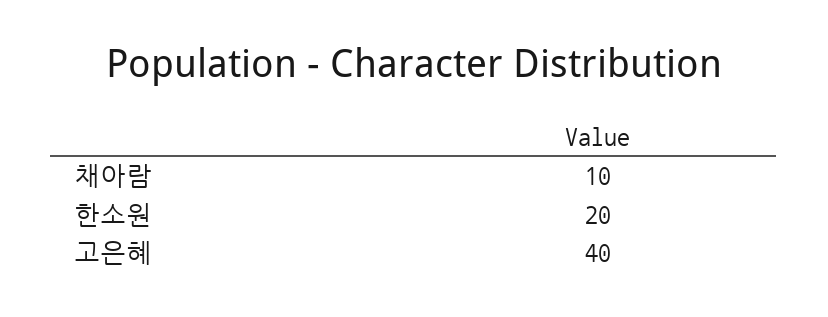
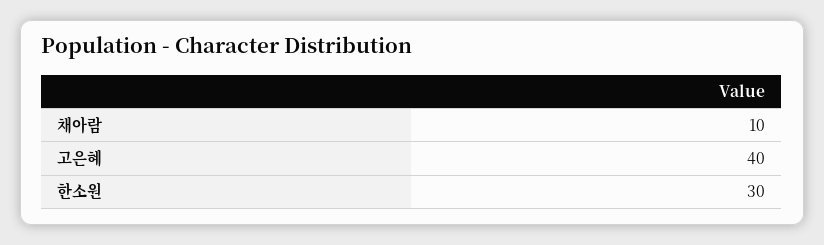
  {
    "채아람": 10,
-   "한소원": 20,
+   "한소원": 30,
    "고은혜": 40
  }

